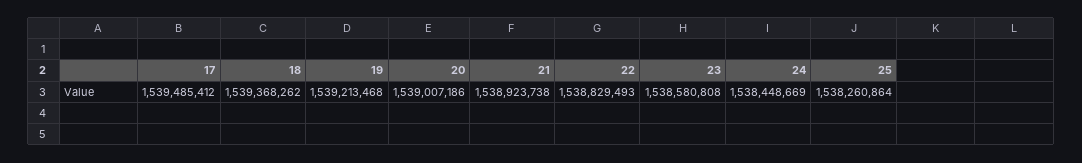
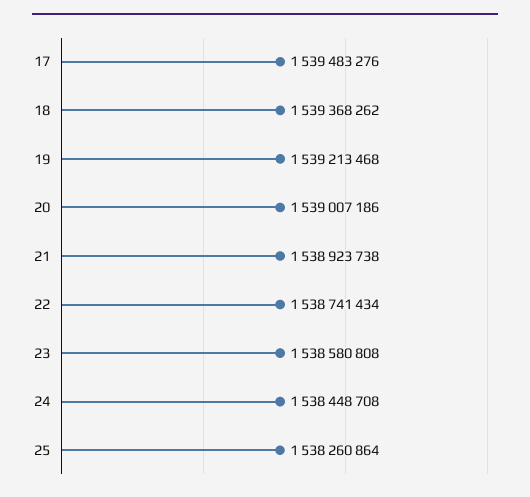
  {
-   "17": 1539485412,
+   "17": 1539483276,
    "18": 1539368262,
    "19": 1539213468,
    "20": 1539007186,
    "21": 1538923738,
-   "22": 1538829493,
+   "22": 1538741434,
    "23": 1538580808,
-   "24": 1538448669,
+   "24": 1538448708,
    "25": 1538260864
  }

